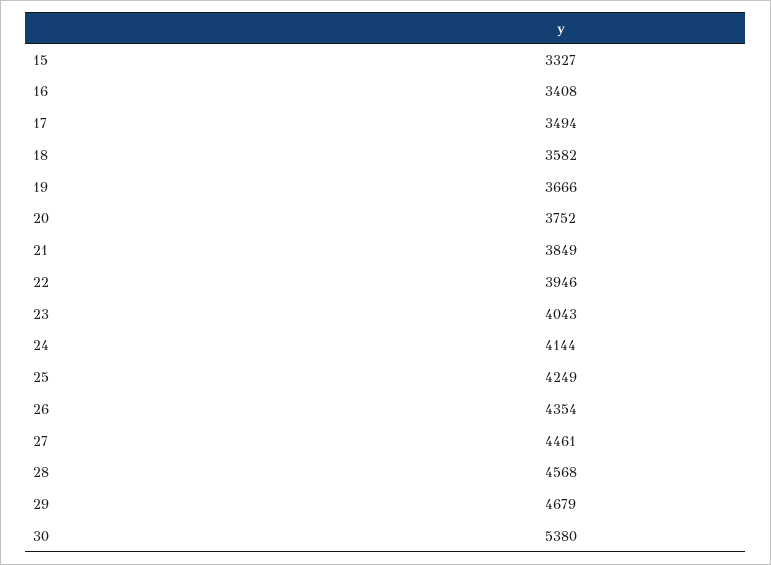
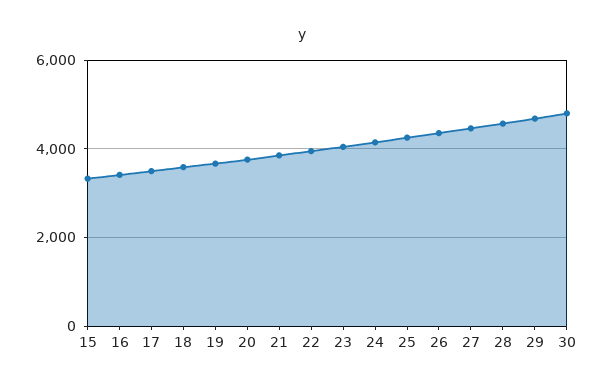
  {
    "15": 3327,
    "16": 3408,
    "17": 3494,
    "18": 3582,
    "19": 3666,
    "20": 3752,
    "21": 3849,
    "22": 3946,
    "23": 4043,
    "24": 4144,
    "25": 4249,
    "26": 4354,
    "27": 4461,
    "28": 4568,
    "29": 4679,
-   "30": 5380
+   "30": 4800
  }

